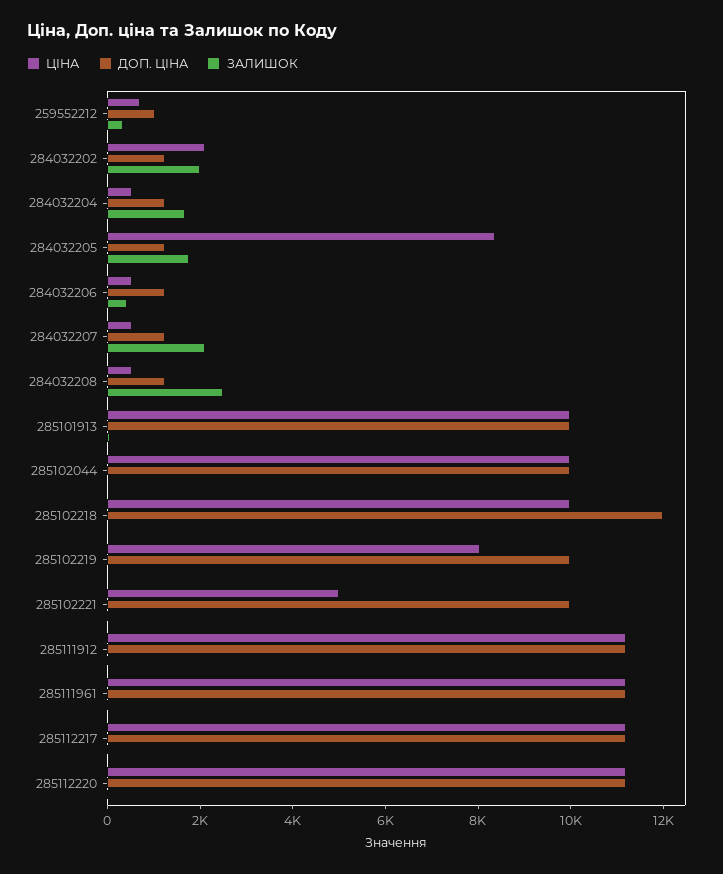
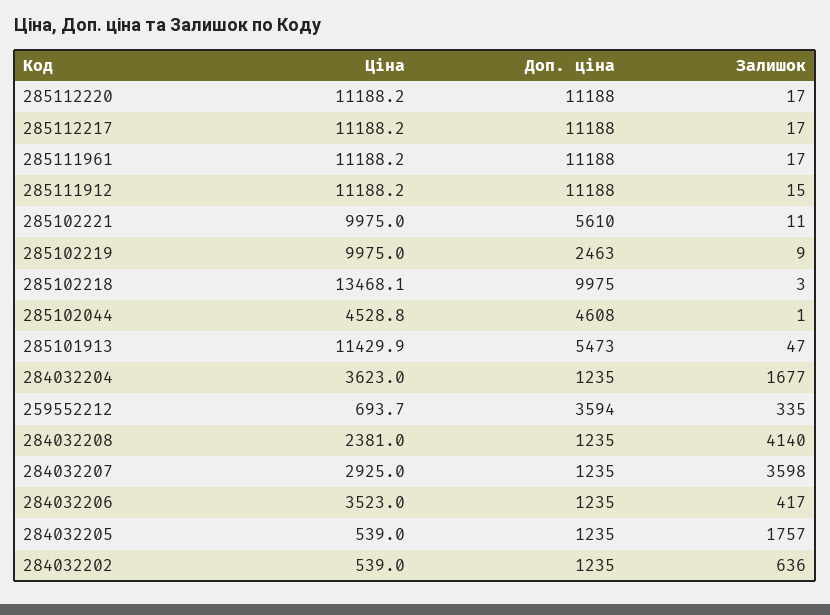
  {
    "ЦІНА": {
      "259552212": 693.7,
-     "284032202": 2000,
+     "284032202": 539,
-     "284032204": 500,
+     "284032204": 3623,
-     "284032205": 8500,
+     "284032205": 539,
-     "284032206": 500,
+     "284032206": 3523,
-     "284032207": 500,
+     "284032207": 2925,
-     "284032208": 500,
+     "284032208": 2381,
-     "285101913": 10000,
+     "285101913": 11429.9,
-     "285102044": 10000,
+     "285102044": 4528.8,
-     "285102218": 10000,
+     "285102218": 13468.1,
-     "285102219": 8000,
+     "285102219": 9975,
-     "285102221": 5000,
+     "285102221": 9975,
      "285111912": 11188.2,
      "285111961": 11188.2,
      "285112217": 11188.2,
      "285112220": 11188.2
    },
    "ДОП. ЦІНА": {
-     "259552212": 1000,
+     "259552212": 3594,
      "284032202": 1235,
      "284032204": 1235,
      "284032205": 1235,
      "284032206": 1235,
      "284032207": 1235,
      "284032208": 1235,
-     "285101913": 10000,
+     "285101913": 5473,
-     "285102044": 10000,
+     "285102044": 4608,
-     "285102218": 12000,
+     "285102218": 9975,
-     "285102219": 10000,
+     "285102219": 2463,
-     "285102221": 10000,
+     "285102221": 5610,
      "285111912": 11188,
      "285111961": 11188,
      "285112217": 11188,
      "285112220": 11188
    },
    "ЗАЛИШОК": {
      "259552212": 335,
-     "284032202": 2000,
+     "284032202": 636,
      "284032204": 1677,
      "284032205": 1757,
      "284032206": 417,
-     "284032207": 2000,
+     "284032207": 3598,
-     "284032208": 2500,
+     "284032208": 4140,
      "285101913": 47,
      "285102044": 1,
      "285102218": 3,
      "285102219": 9,
      "285102221": 11,
      "285111912": 15,
      "285111961": 17,
      "285112217": 17,
      "285112220": 17
    }
  }

